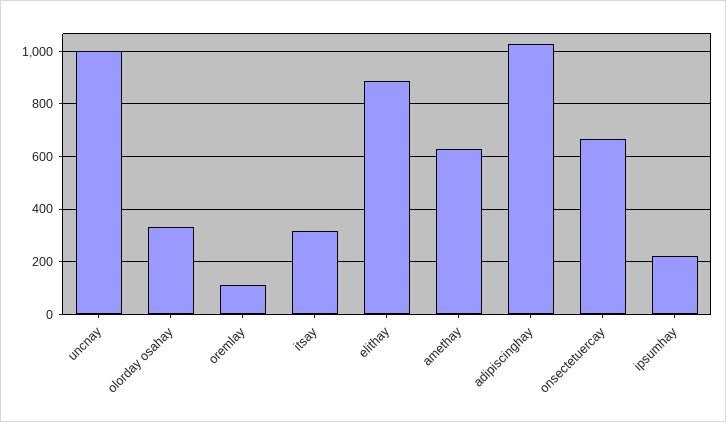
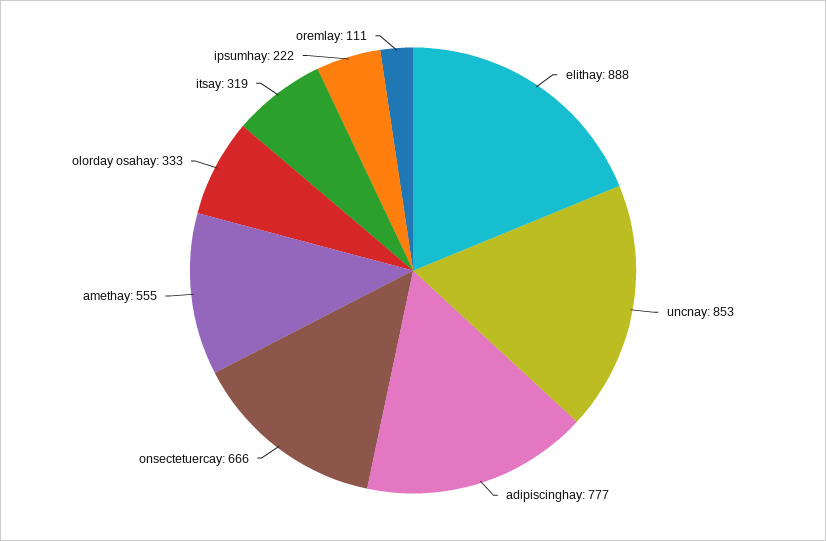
  {
-   "uncnay": 1000,
+   "uncnay": 853,
    "olorday osahay": 333,
    "oremlay": 111,
    "itsay": 319,
    "elithay": 888,
-   "amethay": 625,
+   "amethay": 555,
-   "adipiscinghay": 1025,
+   "adipiscinghay": 777,
    "onsectetuercay": 666,
    "ipsumhay": 222
  }

